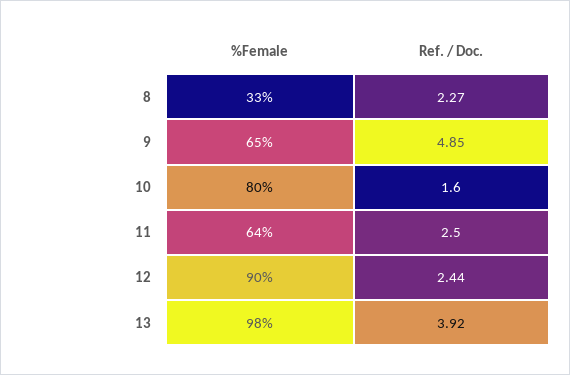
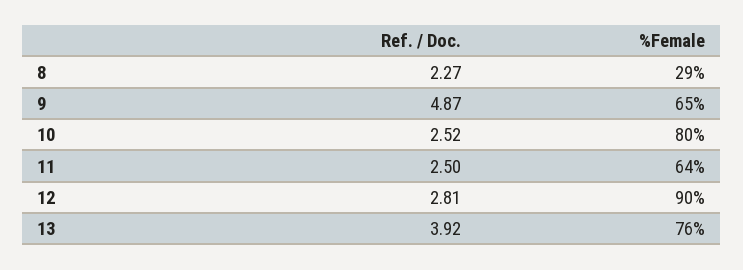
  {
    "%Female": {
-     "8": 33,
+     "8": 29,
      "9": 65,
      "10": 80,
      "11": 64,
      "12": 90,
-     "13": 98
+     "13": 76
    },
    "Ref. / Doc.": {
      "8": 2.27,
-     "9": 4.85,
+     "9": 4.87,
-     "10": 1.6,
+     "10": 2.52,
      "11": 2.5,
-     "12": 2.44,
+     "12": 2.81,
      "13": 3.92
    }
  }

